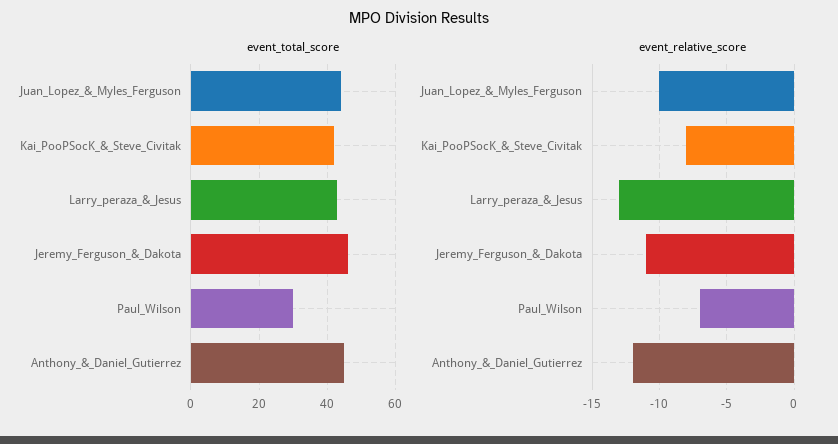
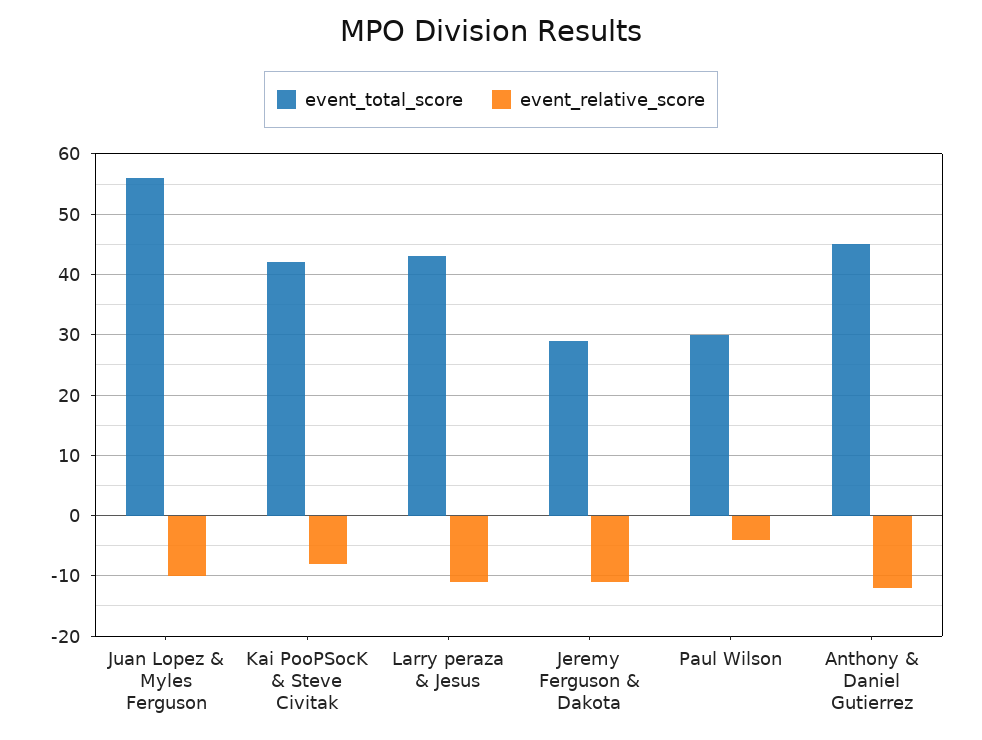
  {
    "event_total_score": {
-     "Juan_Lopez_&_Myles_Ferguson": 45,
+     "Juan_Lopez_&_Myles_Ferguson": 56,
      "Kai_PooPSocK_&_Steve_Civitak": 42,
      "Larry_peraza_&_Jesus": 43,
-     "Jeremy_Ferguson_&_Dakota": 45,
+     "Jeremy_Ferguson_&_Dakota": 29,
      "Paul_Wilson": 30,
      "Anthony_&_Daniel_Gutierrez": 45
    },
    "event_relative_score": {
      "Juan_Lopez_&_Myles_Ferguson": -10,
      "Kai_PooPSocK_&_Steve_Civitak": -8,
-     "Larry_peraza_&_Jesus": -13,
+     "Larry_peraza_&_Jesus": -11,
      "Jeremy_Ferguson_&_Dakota": -11,
-     "Paul_Wilson": -7,
+     "Paul_Wilson": -4,
      "Anthony_&_Daniel_Gutierrez": -12
    }
  }

